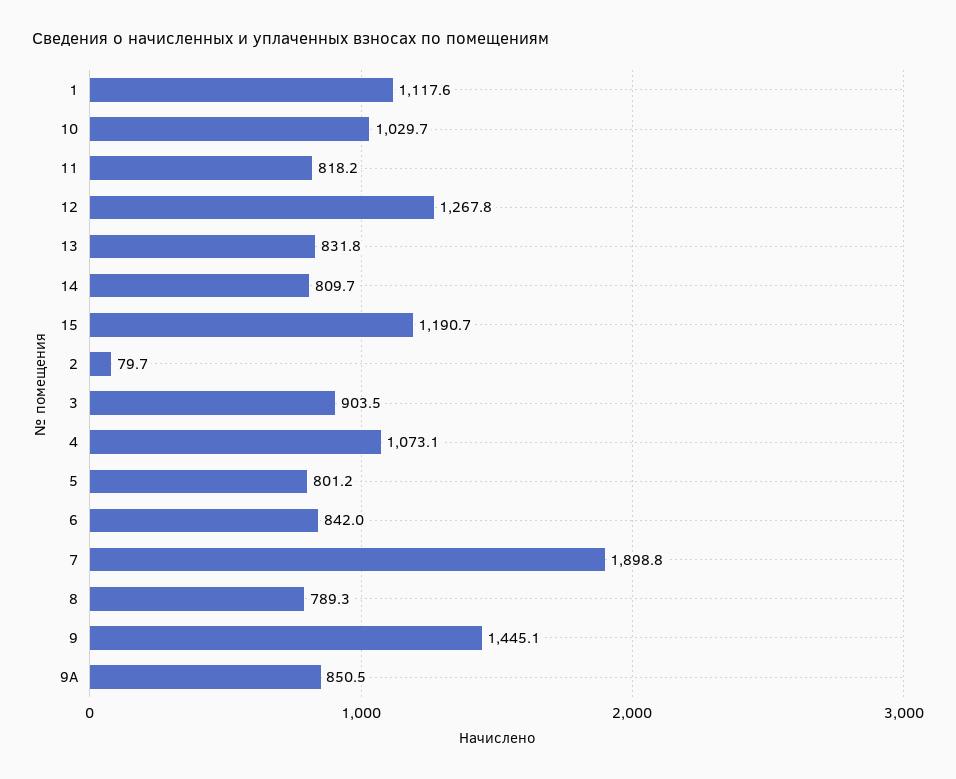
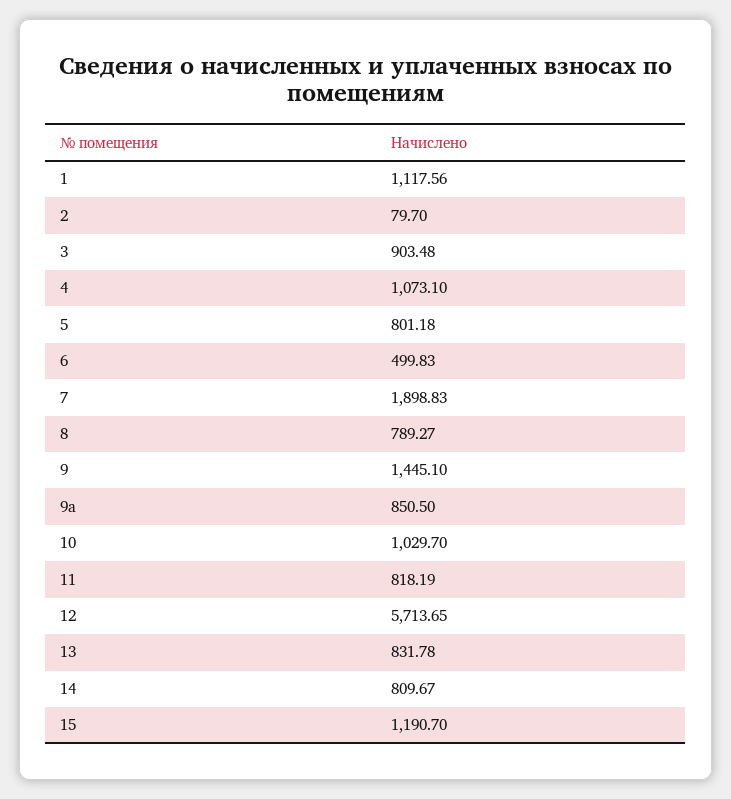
  {
    "1": 1117.56,
    "10": 1029.7,
    "11": 818.19,
-   "12": 1267.8,
+   "12": 5713.65,
    "13": 831.78,
    "14": 809.67,
    "15": 1190.7,
    "2": 79.7,
    "3": 903.48,
    "4": 1073.1,
    "5": 801.18,
-   "6": 842,
+   "6": 499.83,
    "7": 1898.83,
    "8": 789.27,
    "9": 1445.1,
    "9А": 850.5
  }

